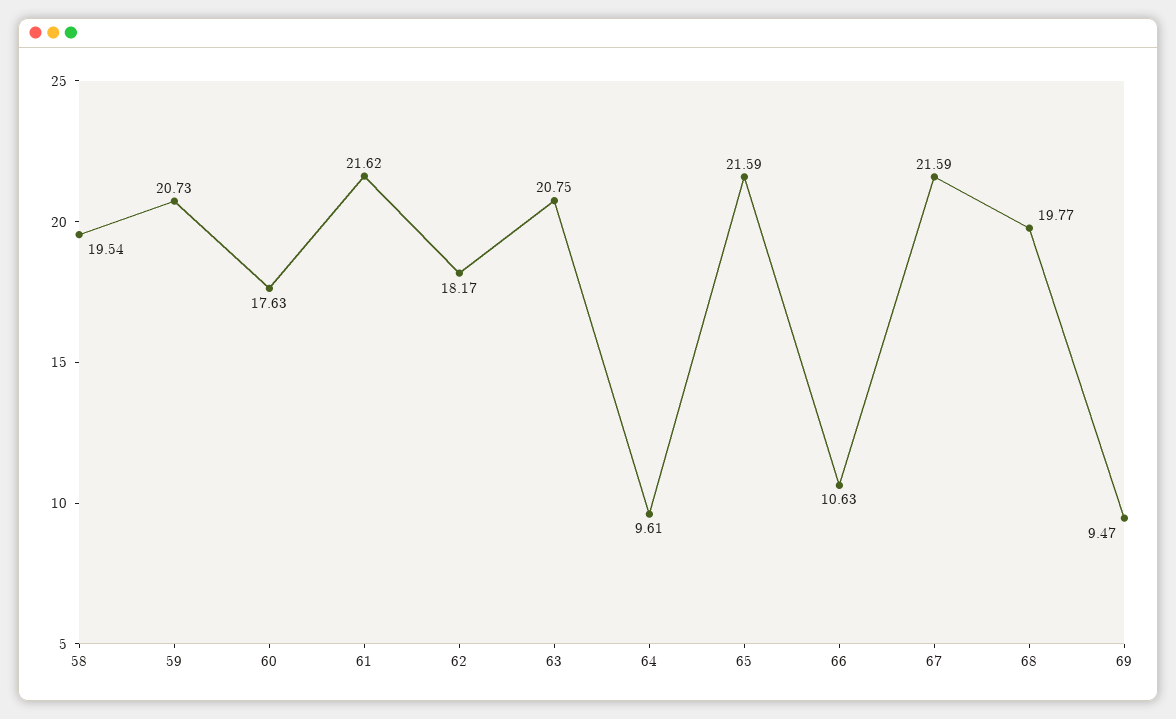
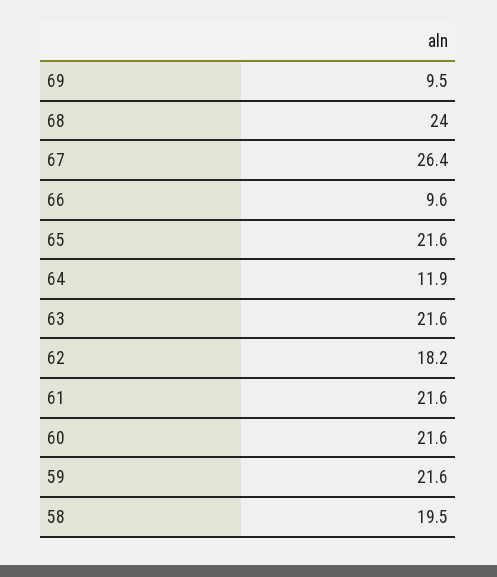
  {
    "58": 19.54,
-   "59": 20.73,
+   "59": 21.6,
-   "60": 17.63,
+   "60": 21.6,
    "61": 21.62,
    "62": 18.17,
-   "63": 20.75,
+   "63": 21.6,
-   "64": 9.61,
+   "64": 11.9,
    "65": 21.59,
-   "66": 10.63,
+   "66": 9.6,
-   "67": 21.59,
+   "67": 26.4,
-   "68": 19.77,
+   "68": 24,
    "69": 9.47
  }

